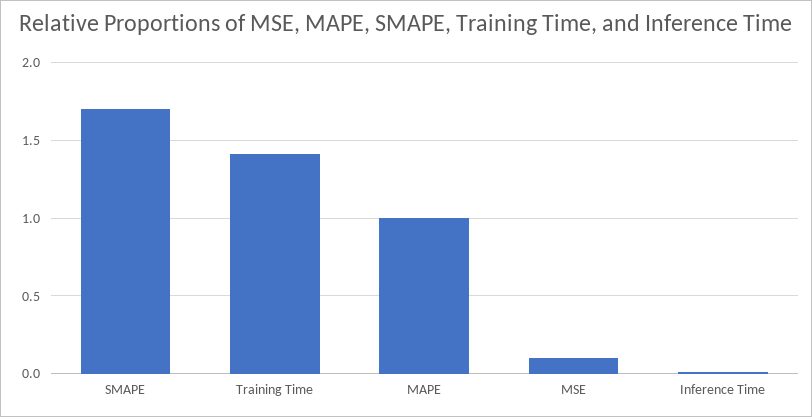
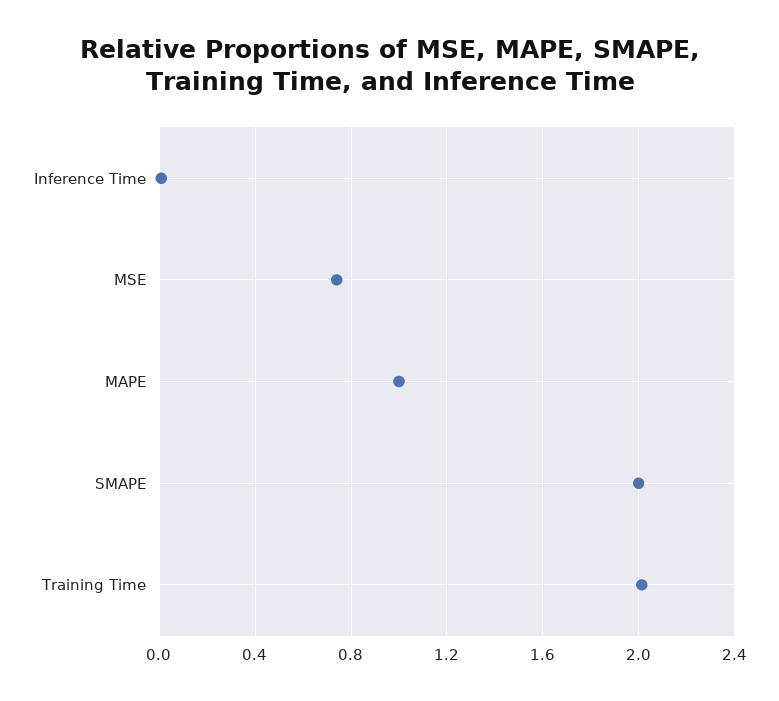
  {
-   "SMAPE": 1.7,
+   "SMAPE": 2,
-   "Training Time": 1.4,
+   "Training Time": 2,
    "MAPE": 1,
-   "MSE": 0.1,
+   "MSE": 0.75,
    "Inference Time": 0
  }

